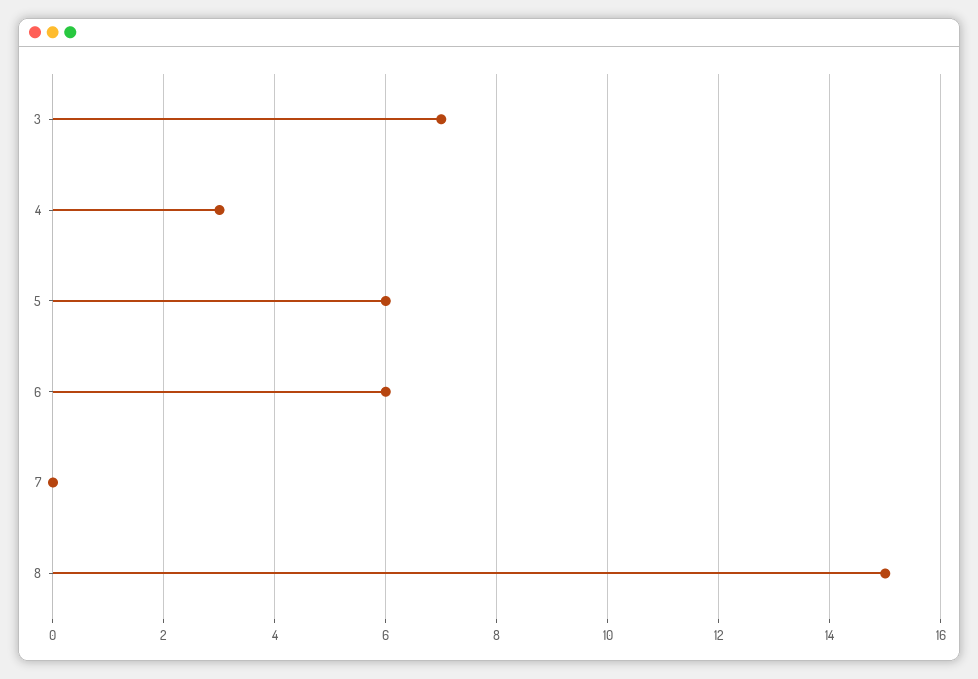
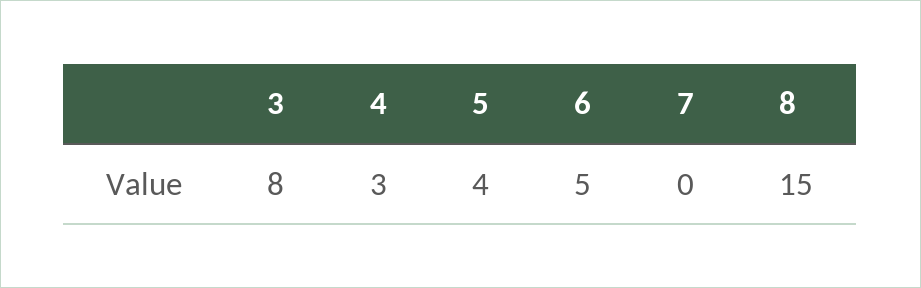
  {
-   "3": 7,
+   "3": 8,
    "4": 3,
-   "5": 6,
+   "5": 4,
-   "6": 6,
+   "6": 5,
    "7": 0,
    "8": 15
  }

